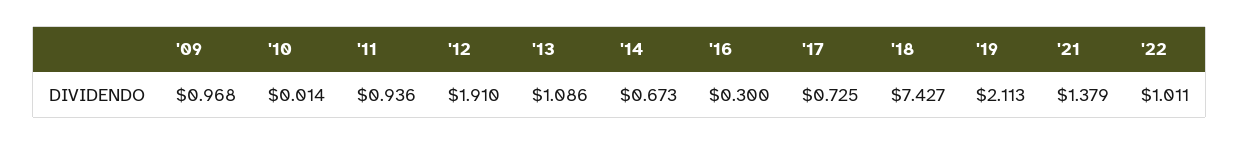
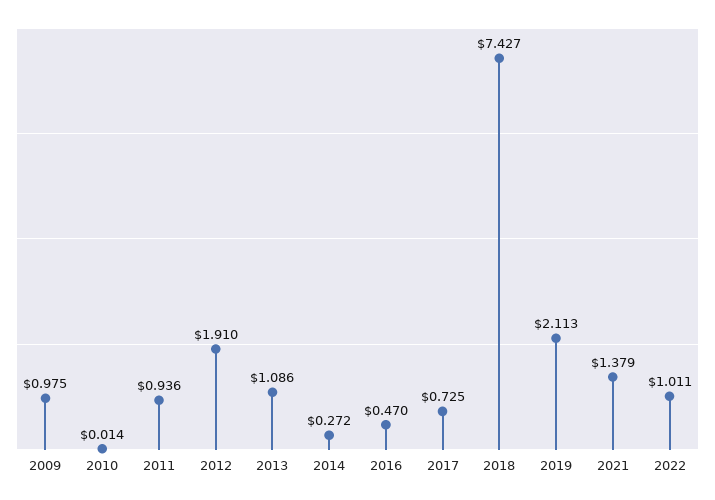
  {
-   "'09": 0.968,
+   "'09": 0.975,
    "'10": 0.014,
    "'11": 0.936,
    "'12": 1.91,
    "'13": 1.086,
-   "'14": 0.673,
+   "'14": 0.272,
-   "'16": 0.3,
+   "'16": 0.47,
    "'17": 0.725,
    "'18": 7.427,
    "'19": 2.113,
    "'21": 1.379,
    "'22": 1.011
  }

